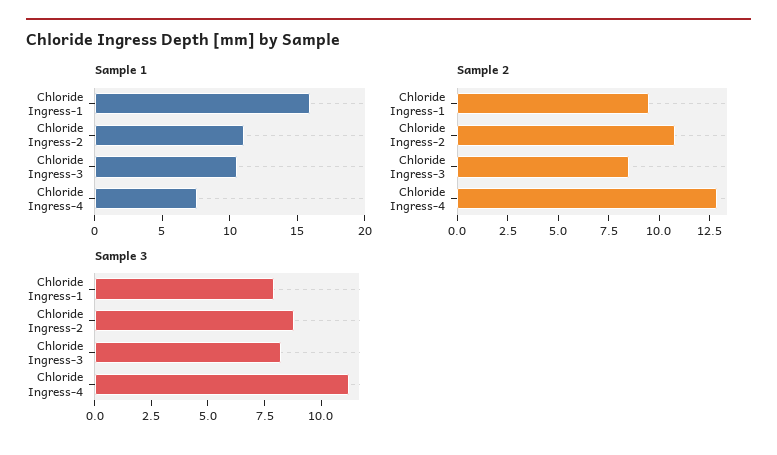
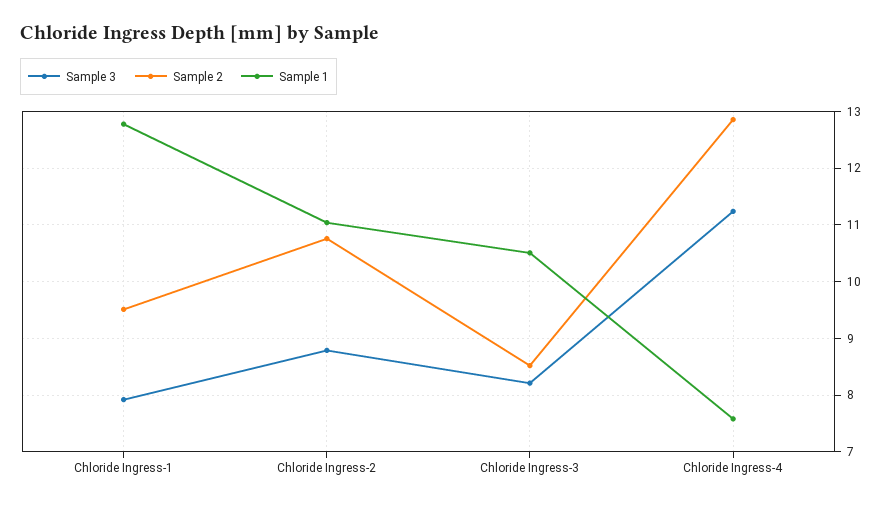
  {
    "Sample 1": {
-     "Chloride Ingress-1": 16,
+     "Chloride Ingress-1": 12.8,
      "Chloride Ingress-2": 11,
      "Chloride Ingress-3": 10.6,
      "Chloride Ingress-4": 7.6
    },
    "Sample 2": {
      "Chloride Ingress-1": 9.6,
      "Chloride Ingress-2": 10.8,
      "Chloride Ingress-3": 8.6,
      "Chloride Ingress-4": 12.8
    },
    "Sample 3": {
      "Chloride Ingress-1": 8,
      "Chloride Ingress-2": 8.8,
      "Chloride Ingress-3": 8.2,
      "Chloride Ingress-4": 11.2
    }
  }

